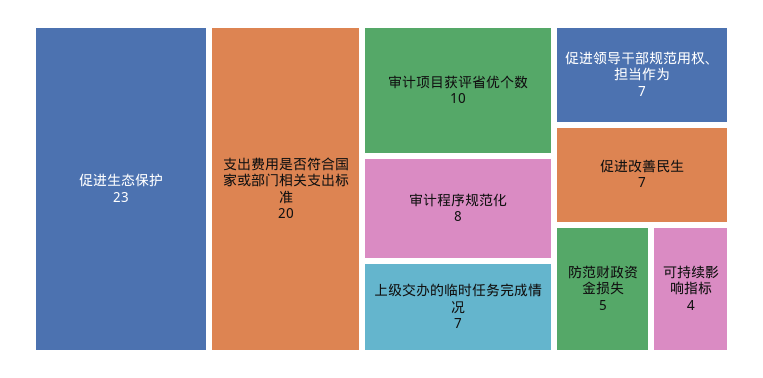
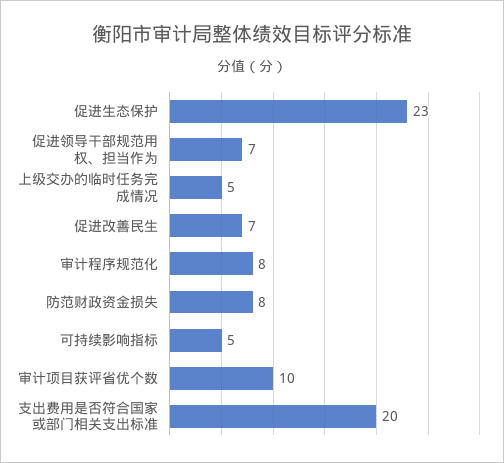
  {
    "促进生态保护": 23,
    "支出费用是否符合国家或部门相关支出标准": 20,
    "审计项目获评省优个数": 10,
    "审计程序规范化": 8,
-   "上级交办的临时任务完成情况": 7,
+   "上级交办的临时任务完成情况": 5,
    "促进领导干部规范用权、担当作为": 7,
    "促进改善民生": 7,
-   "防范财政资金损失": 5,
+   "防范财政资金损失": 8,
-   "可持续影响指标": 4
+   "可持续影响指标": 5
  }

